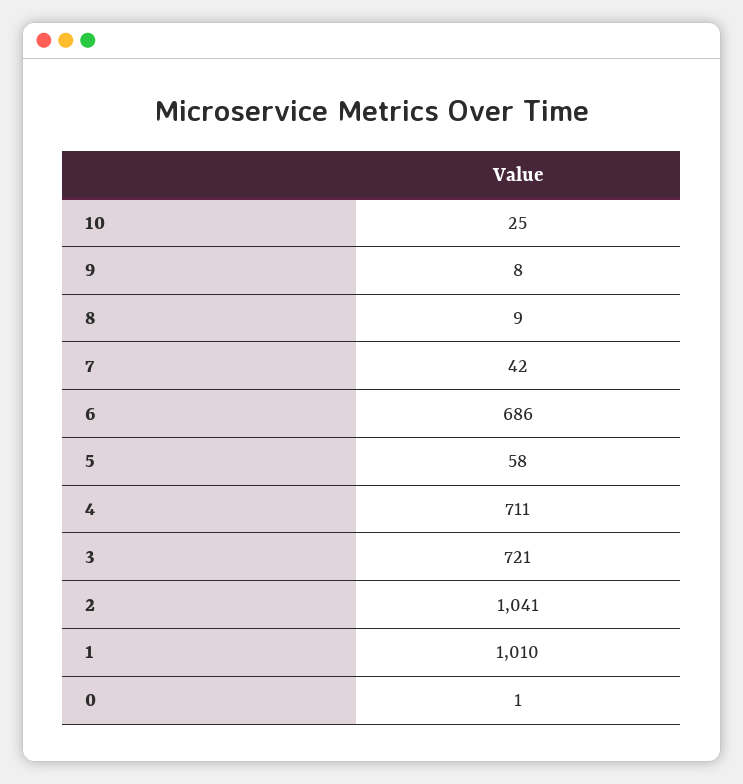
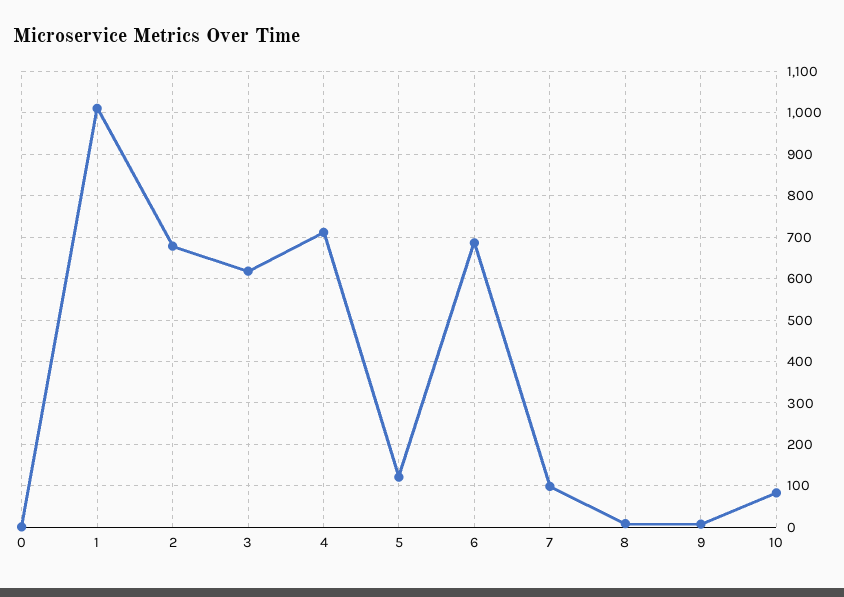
  {
-   "10": 25,
+   "10": 80,
    "9": 8,
    "8": 9,
-   "7": 42,
+   "7": 100,
    "6": 686,
-   "5": 58,
+   "5": 120,
    "4": 711,
-   "3": 721,
+   "3": 620,
-   "2": 1041,
+   "2": 680,
    "1": 1010,
    "0": 1
  }

